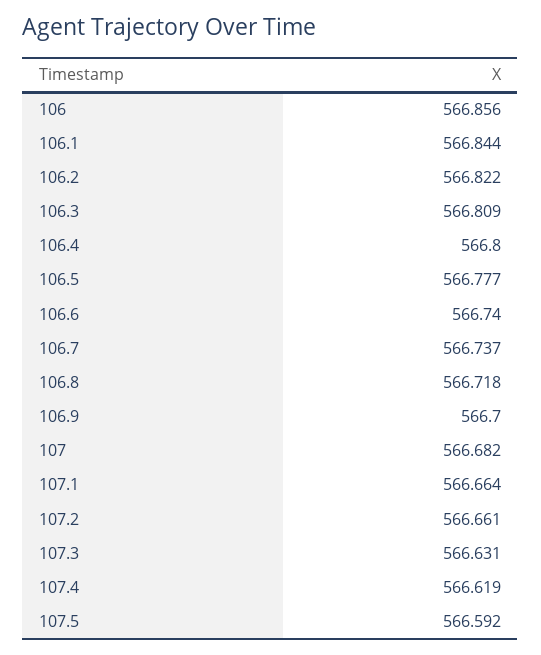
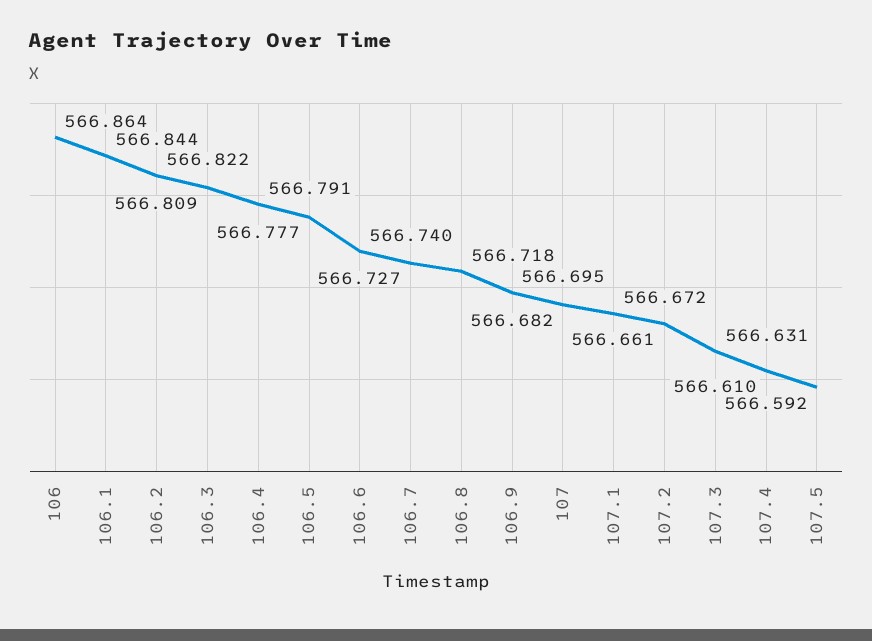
  {
-   "106": 566.856,
+   "106": 566.864,
    "106.1": 566.844,
    "106.2": 566.822,
    "106.3": 566.809,
-   "106.4": 566.8,
+   "106.4": 566.791,
    "106.5": 566.777,
    "106.6": 566.74,
-   "106.7": 566.737,
+   "106.7": 566.727,
    "106.8": 566.718,
-   "106.9": 566.7,
+   "106.9": 566.695,
    "107": 566.682,
-   "107.1": 566.664,
+   "107.1": 566.672,
    "107.2": 566.661,
    "107.3": 566.631,
-   "107.4": 566.619,
+   "107.4": 566.61,
    "107.5": 566.592
  }

